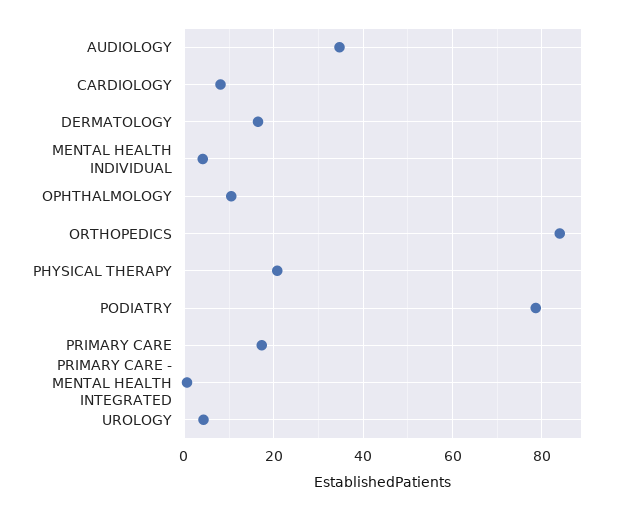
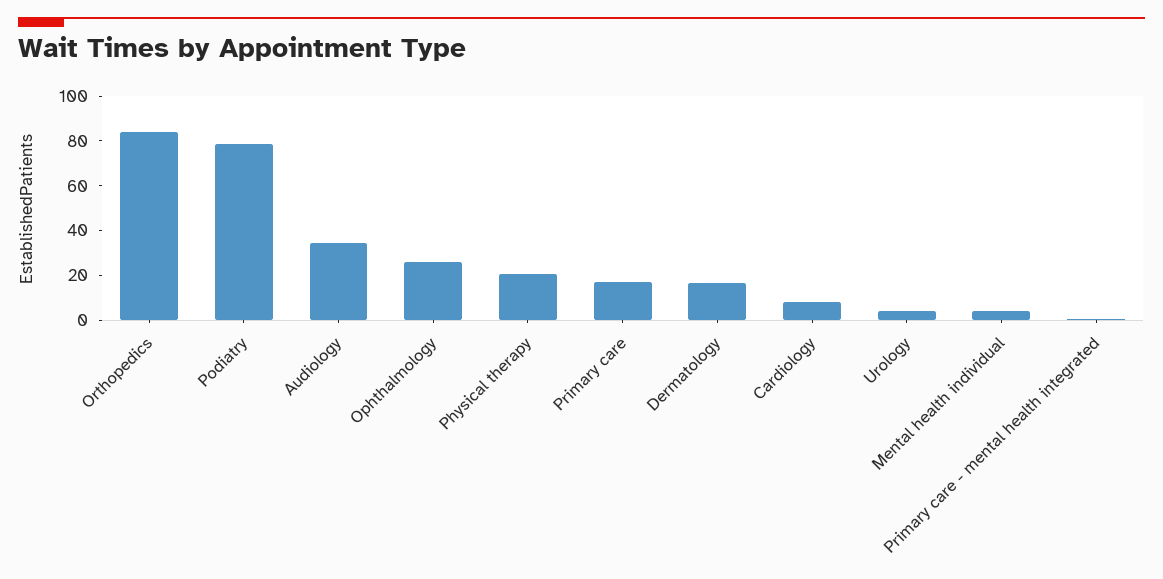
  {
    "AUDIOLOGY": 34,
    "CARDIOLOGY": 8,
    "DERMATOLOGY": 16,
    "MENTAL HEALTH INDIVIDUAL": 4,
-   "OPHTHALMOLOGY": 10,
+   "OPHTHALMOLOGY": 25,
    "ORTHOPEDICS": 84,
    "PHYSICAL THERAPY": 20,
    "PODIATRY": 78,
    "PRIMARY CARE": 18,
    "PRIMARY CARE - MENTAL HEALTH INTEGRATED": 0,
    "UROLOGY": 4
  }

